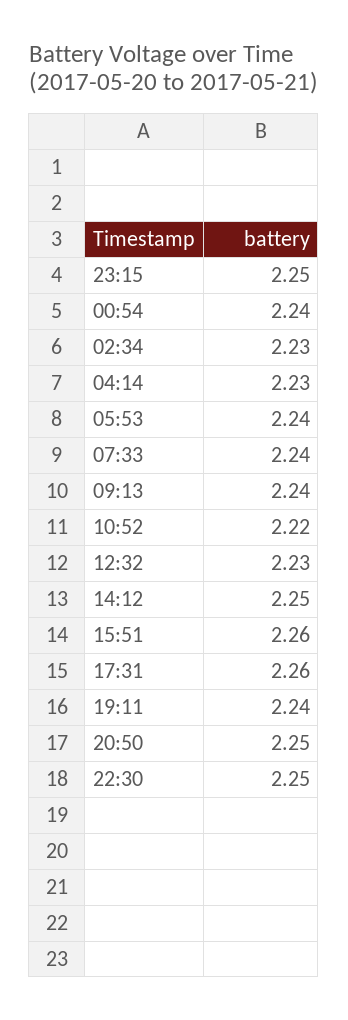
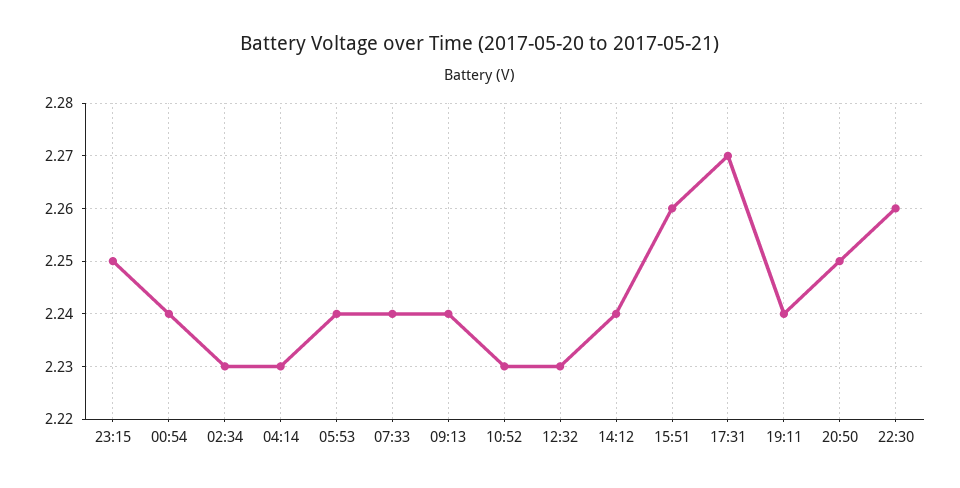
  {
    "23:15": 2.25,
    "00:54": 2.24,
    "02:34": 2.23,
    "04:14": 2.23,
    "05:53": 2.24,
    "07:33": 2.24,
    "09:13": 2.24,
-   "10:52": 2.22,
+   "10:52": 2.23,
    "12:32": 2.23,
-   "14:12": 2.25,
+   "14:12": 2.24,
    "15:51": 2.26,
-   "17:31": 2.26,
+   "17:31": 2.27,
    "19:11": 2.24,
    "20:50": 2.25,
-   "22:30": 2.25
+   "22:30": 2.26
  }

